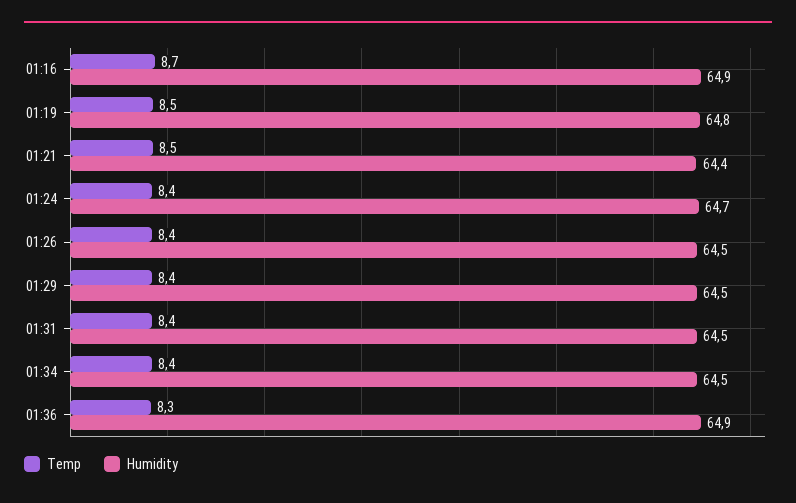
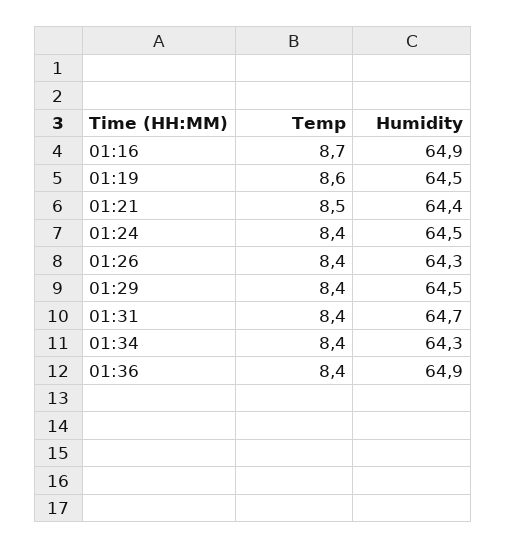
  {
    "Temp": {
      "01:16": 8.7,
-     "01:19": 8.5,
+     "01:19": 8.6,
      "01:21": 8.5,
      "01:24": 8.4,
      "01:26": 8.4,
      "01:29": 8.4,
      "01:31": 8.4,
      "01:34": 8.4,
-     "01:36": 8.3
+     "01:36": 8.4
    },
    "Humidity": {
      "01:16": 64.9,
-     "01:19": 64.8,
+     "01:19": 64.5,
      "01:21": 64.4,
-     "01:24": 64.7,
+     "01:24": 64.5,
-     "01:26": 64.5,
+     "01:26": 64.3,
      "01:29": 64.5,
-     "01:31": 64.5,
+     "01:31": 64.7,
-     "01:34": 64.5,
+     "01:34": 64.3,
      "01:36": 64.9
    }
  }

